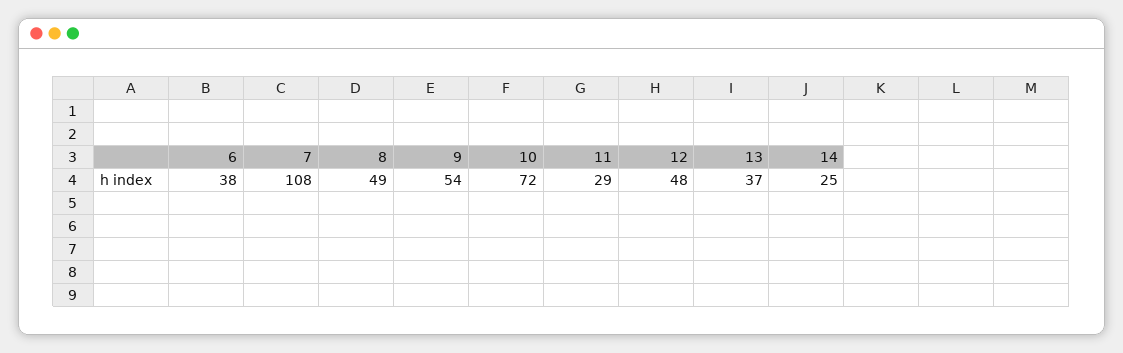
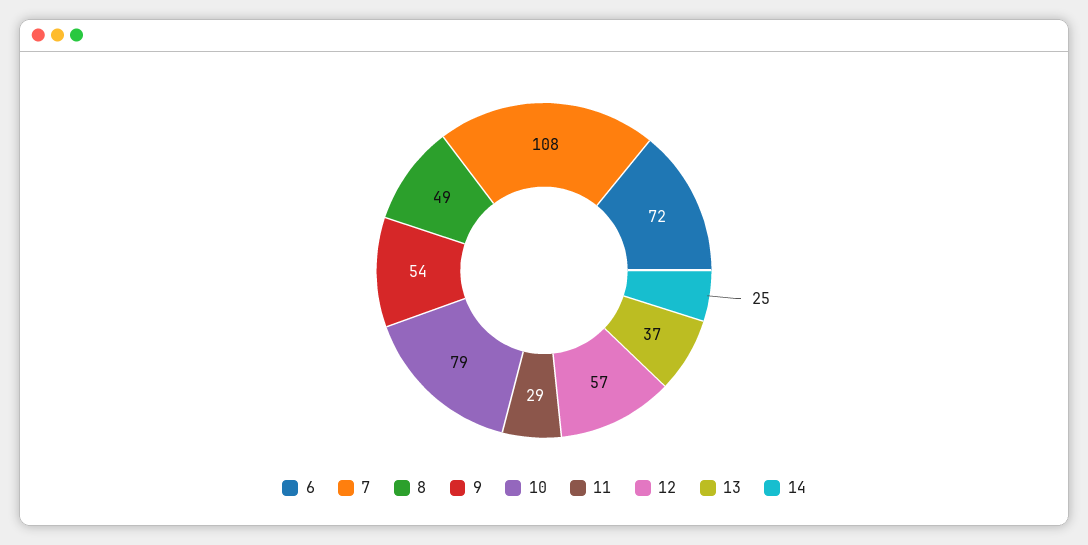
  {
-   "6": 38,
+   "6": 72,
    "7": 108,
    "8": 49,
    "9": 54,
-   "10": 72,
+   "10": 79,
    "11": 29,
-   "12": 48,
+   "12": 57,
    "13": 37,
    "14": 25
  }

